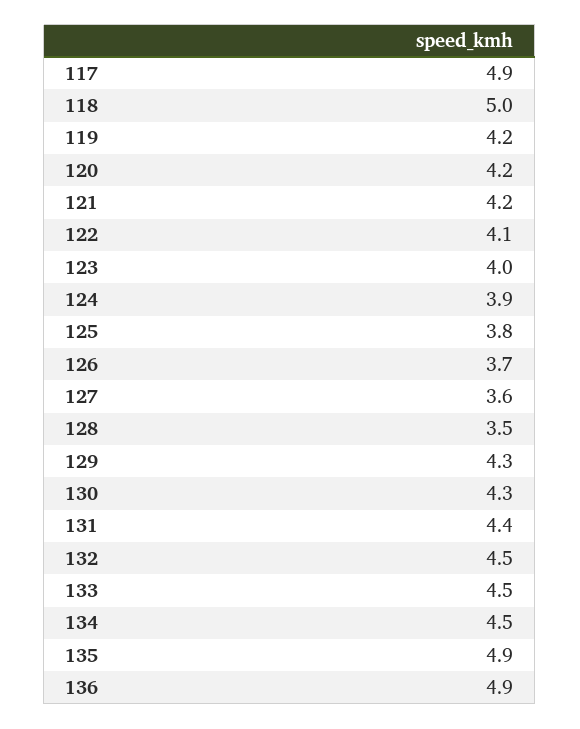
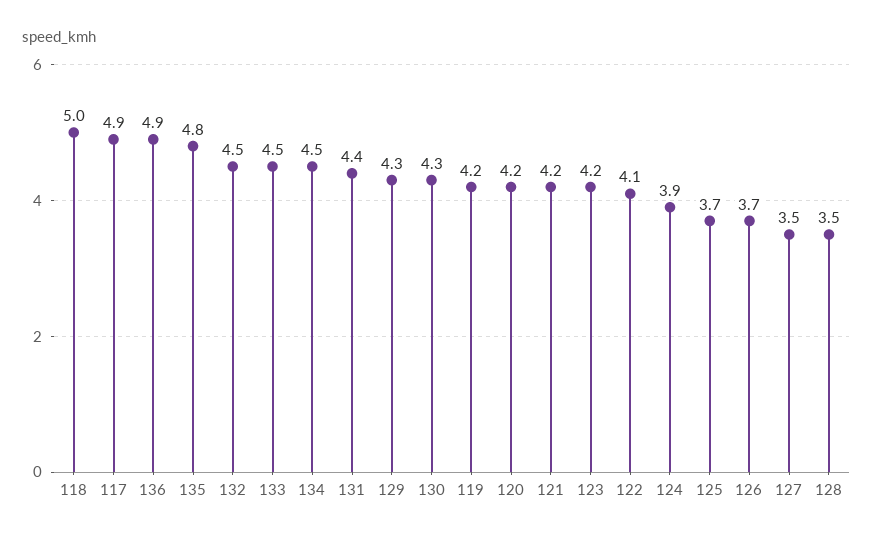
  {
    "117": 4.9,
    "118": 5,
    "119": 4.2,
    "120": 4.2,
    "121": 4.2,
    "122": 4.1,
-   "123": 4,
+   "123": 4.2,
    "124": 3.9,
-   "125": 3.8,
+   "125": 3.7,
    "126": 3.7,
-   "127": 3.6,
+   "127": 3.5,
    "128": 3.5,
    "129": 4.3,
    "130": 4.3,
    "131": 4.4,
    "132": 4.5,
    "133": 4.5,
    "134": 4.5,
-   "135": 4.9,
+   "135": 4.8,
    "136": 4.9
  }

